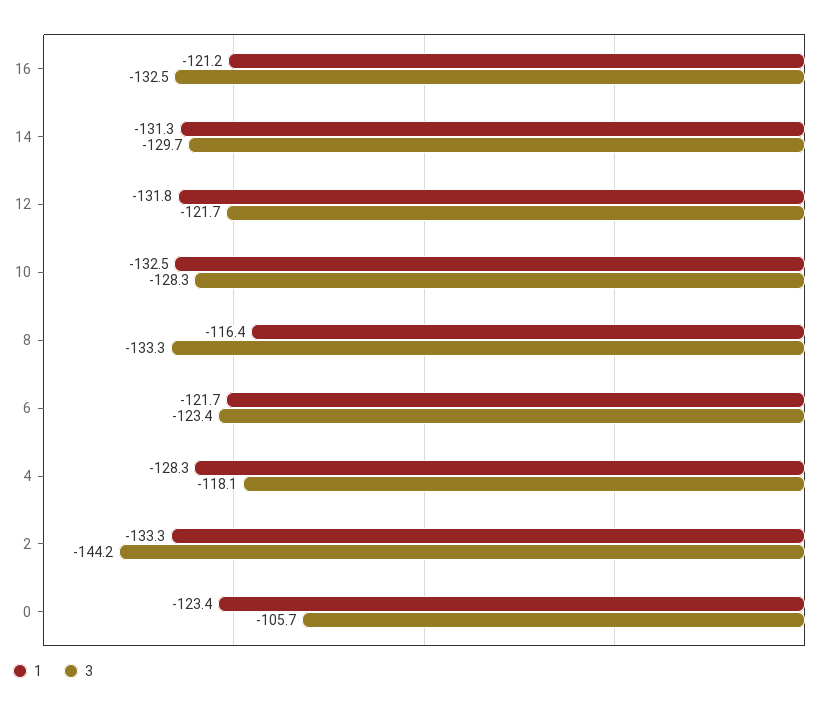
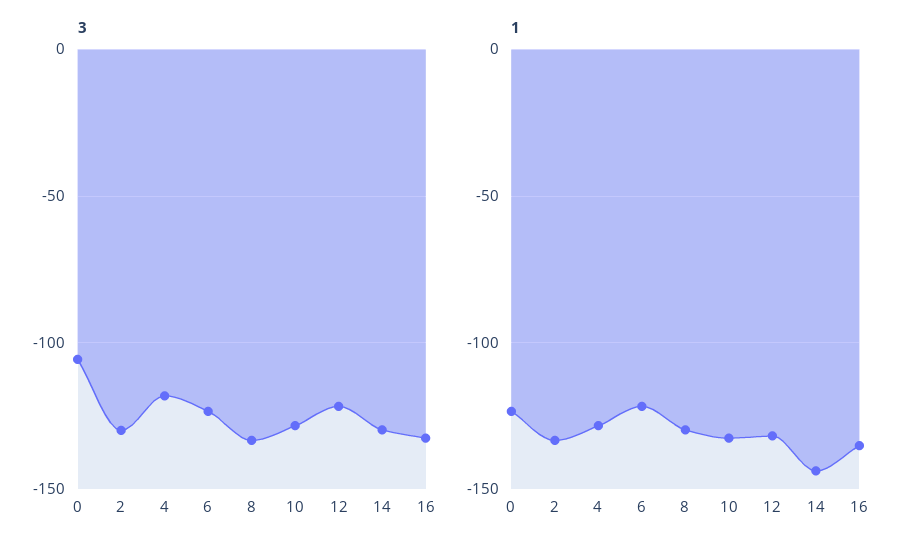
  {
    "1": {
-     "16": -121.2,
+     "16": -135,
-     "14": -131.3,
+     "14": -145,
      "12": -131.8,
      "10": -132.5,
-     "8": -116.4,
+     "8": -130,
      "6": -121.7,
      "4": -128.3,
      "2": -133.3,
      "0": -123.4
    },
    "3": {
      "16": -132.5,
      "14": -129.7,
      "12": -121.7,
      "10": -128.3,
      "8": -133.3,
      "6": -123.4,
      "4": -118.1,
-     "2": -144.2,
+     "2": -130,
      "0": -105.7
    }
  }

